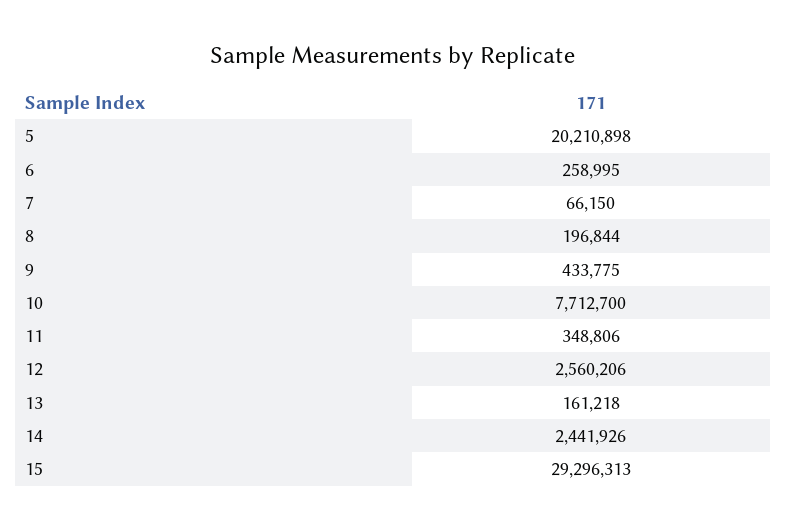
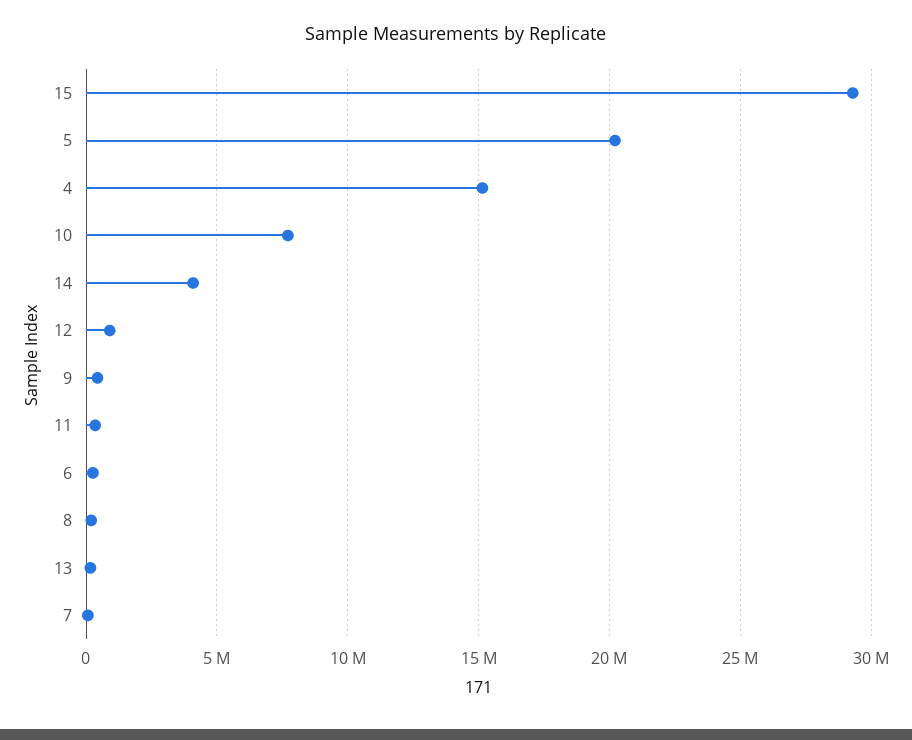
  {
    "5": 20210898,
    "6": 258995,
    "7": 66150,
    "8": 196844,
    "9": 433775,
    "10": 7712700,
    "11": 348806,
-   "12": 2560206,
+   "12": 1000000,
    "13": 161218,
-   "14": 2441926,
+   "14": 4000000,
-   "15": 29296313
+   "15": 29296313,
+   "4": 15000000
  }

